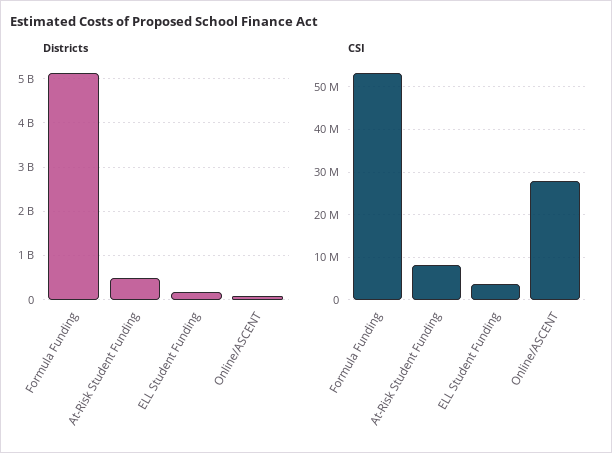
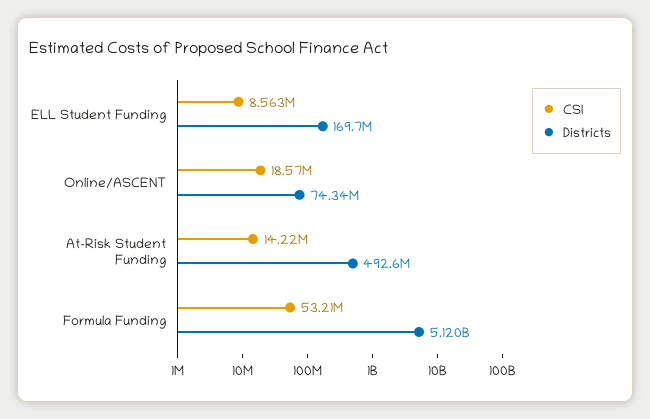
  {
    "Districts": {
      "Formula Funding": 5120000000,
      "At-Risk Student Funding": 492600000,
      "ELL Student Funding": 169700000,
      "Online/ASCENT": 74340000
    },
    "CSI": {
      "Formula Funding": 53210000,
-     "At-Risk Student Funding": 8000000,
+     "At-Risk Student Funding": 14220000,
-     "ELL Student Funding": 4000000,
+     "ELL Student Funding": 8563000,
-     "Online/ASCENT": 28000000
+     "Online/ASCENT": 18570000
    }
  }

